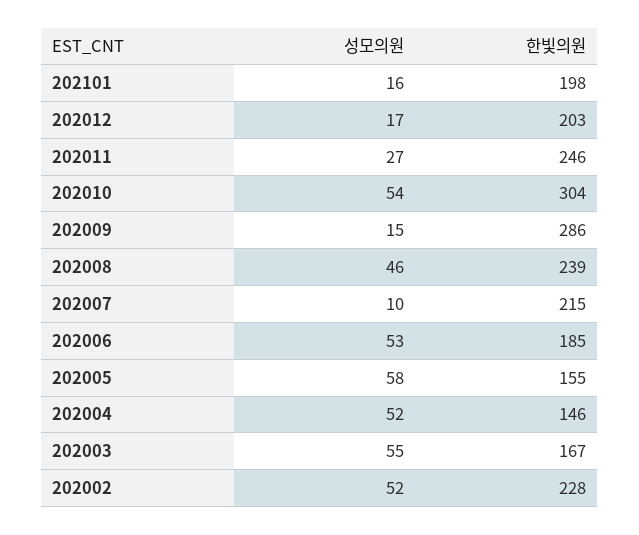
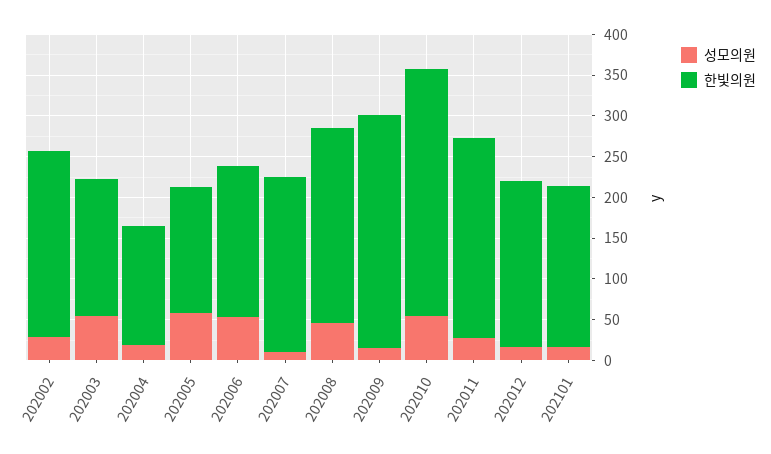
  {
    "성모의원": {
      "202101": 16,
      "202012": 17,
      "202011": 27,
      "202010": 54,
      "202009": 15,
      "202008": 46,
      "202007": 10,
      "202006": 53,
      "202005": 58,
-     "202004": 52,
+     "202004": 20,
      "202003": 55,
-     "202002": 52
+     "202002": 30
    },
    "한빛의원": {
      "202101": 198,
      "202012": 203,
      "202011": 246,
      "202010": 304,
      "202009": 286,
      "202008": 239,
      "202007": 215,
      "202006": 185,
      "202005": 155,
      "202004": 146,
      "202003": 167,
      "202002": 228
    }
  }

